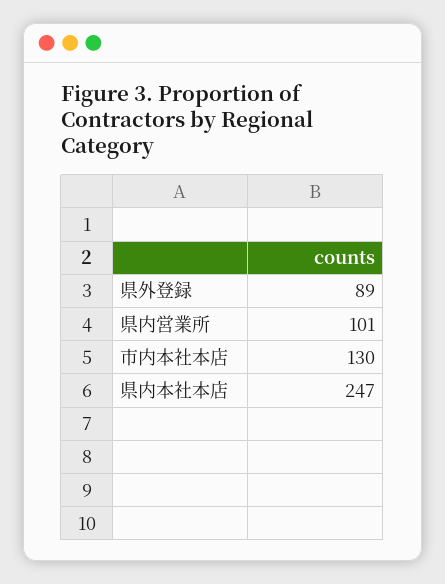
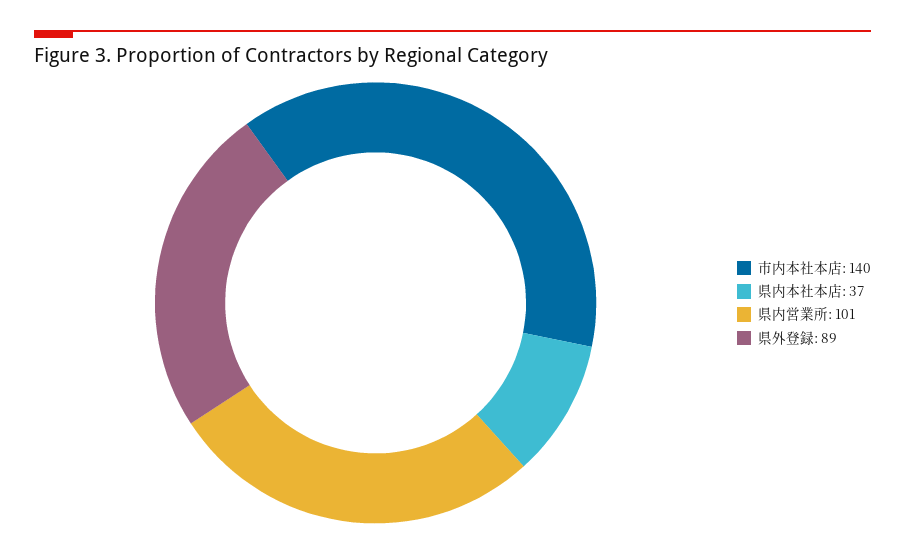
  {
    "県外登録": 89,
    "県内営業所": 101,
-   "市内本社本店": 130,
+   "市内本社本店": 140,
-   "県内本社本店": 247
+   "県内本社本店": 37
  }

